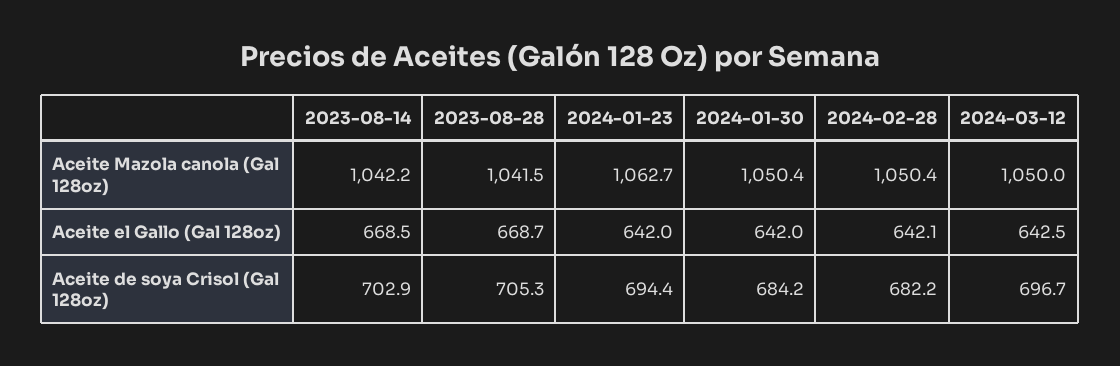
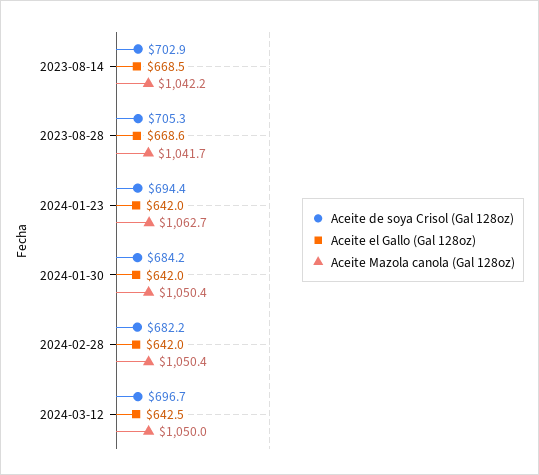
  {
    "Aceite Mazola canola (Gal 128oz)": {
      "2023-08-14": 1042.2,
-     "2023-08-28": 1041.5,
+     "2023-08-28": 1041.7,
      "2024-01-23": 1062.7,
      "2024-01-30": 1050.4,
      "2024-02-28": 1050.4,
      "2024-03-12": 1050
    },
    "Aceite el Gallo (Gal 128oz)": {
      "2023-08-14": 668.5,
-     "2023-08-28": 668.7,
+     "2023-08-28": 668.6,
      "2024-01-23": 642,
      "2024-01-30": 642,
-     "2024-02-28": 642.1,
+     "2024-02-28": 642,
      "2024-03-12": 642.5
    },
    "Aceite de soya Crisol (Gal 128oz)": {
      "2023-08-14": 702.9,
      "2023-08-28": 705.3,
      "2024-01-23": 694.4,
      "2024-01-30": 684.2,
      "2024-02-28": 682.2,
      "2024-03-12": 696.7
    }
  }

